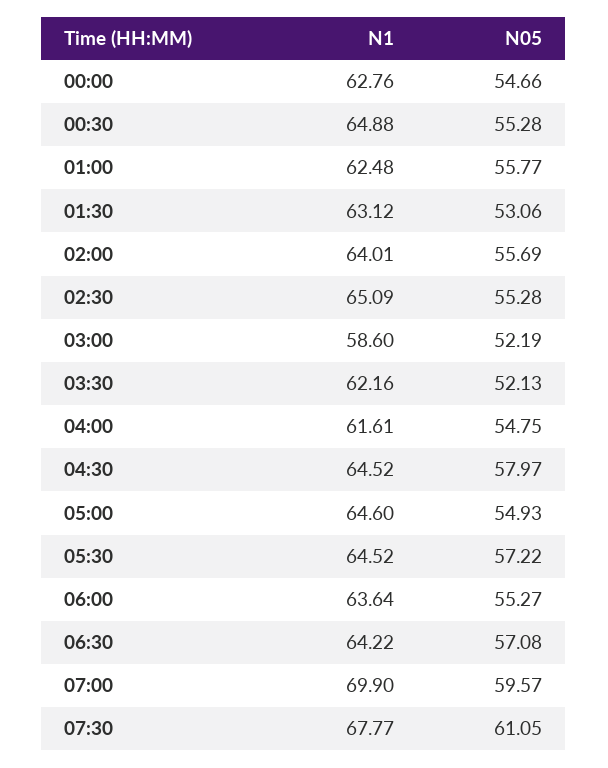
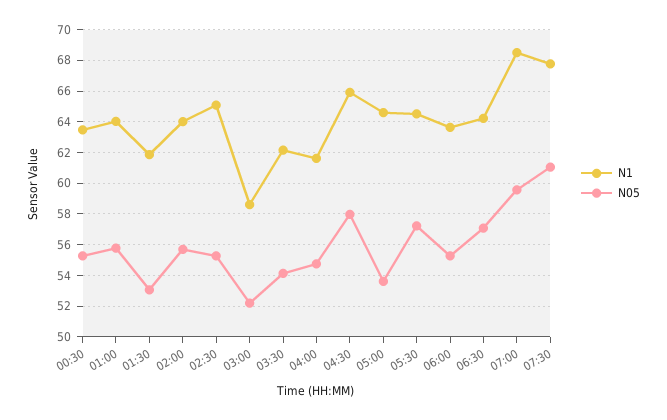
  {
    "N1": {
-     "00:00": 62.76,
-     "00:30": 64.88,
+     "00:30": 63.5,
-     "01:00": 62.48,
+     "01:00": 64,
-     "01:30": 63.12,
+     "01:30": 62,
      "02:00": 64.01,
      "02:30": 65.09,
      "03:00": 58.6,
      "03:30": 62.16,
      "04:00": 61.61,
-     "04:30": 64.52,
+     "04:30": 66,
      "05:00": 64.6,
      "05:30": 64.52,
      "06:00": 63.64,
      "06:30": 64.22,
-     "07:00": 69.9,
+     "07:00": 68.5,
      "07:30": 67.77
    },
    "N05": {
-     "00:00": 54.66,
      "00:30": 55.28,
      "01:00": 55.77,
      "01:30": 53.06,
      "02:00": 55.69,
      "02:30": 55.28,
      "03:00": 52.19,
-     "03:30": 52.13,
+     "03:30": 54,
      "04:00": 54.75,
      "04:30": 57.97,
-     "05:00": 54.93,
+     "05:00": 53.5,
      "05:30": 57.22,
      "06:00": 55.27,
      "06:30": 57.08,
      "07:00": 59.57,
      "07:30": 61.05
    }
  }

